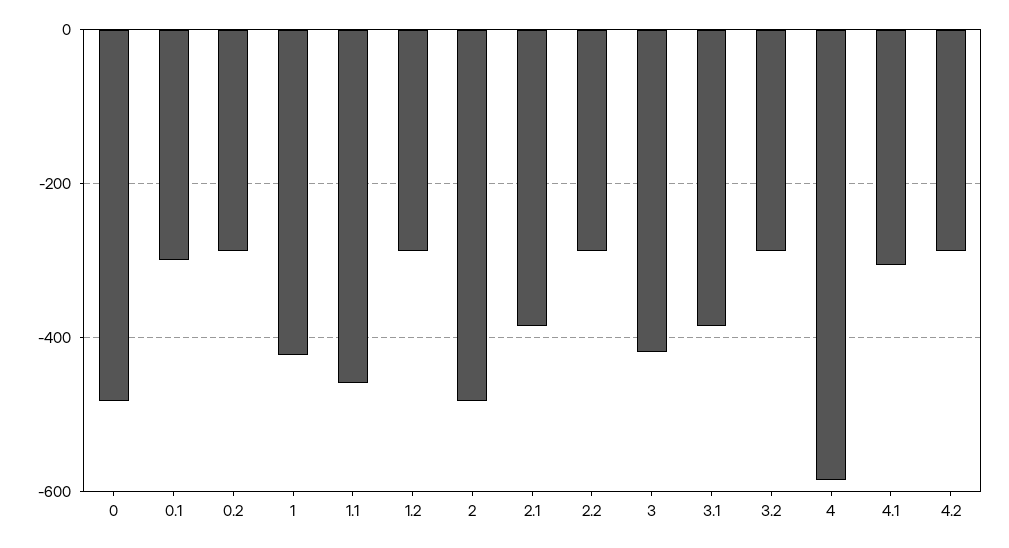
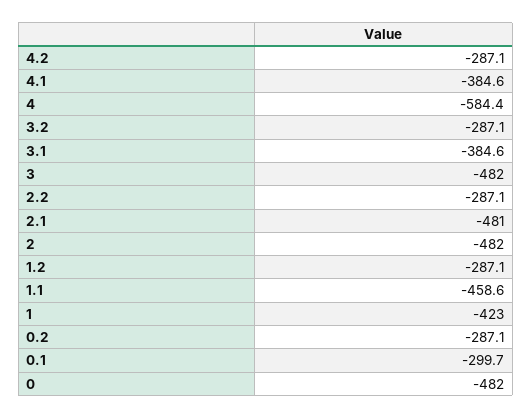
  {
    "0": -482,
    "0.1": -299.7,
    "0.2": -287.1,
    "1": -423,
    "1.1": -458.6,
    "1.2": -287.1,
    "2": -482,
-   "2.1": -380,
+   "2.1": -481,
    "2.2": -287.1,
-   "3": -420,
+   "3": -482,
    "3.1": -384.6,
    "3.2": -287.1,
    "4": -584.4,
-   "4.1": -300,
+   "4.1": -384.6,
    "4.2": -287.1
  }

